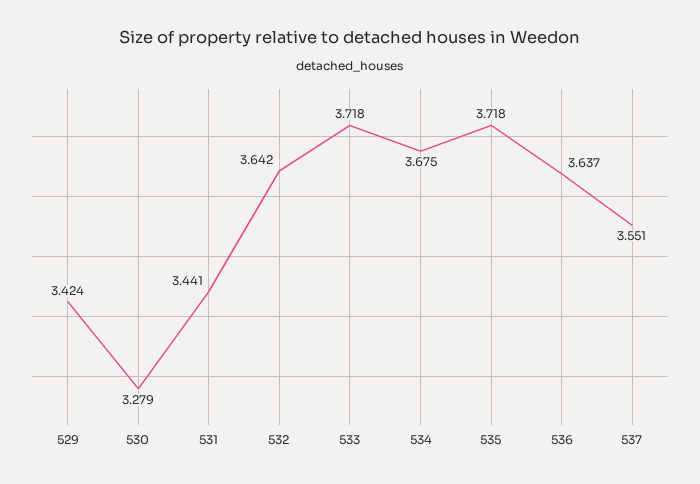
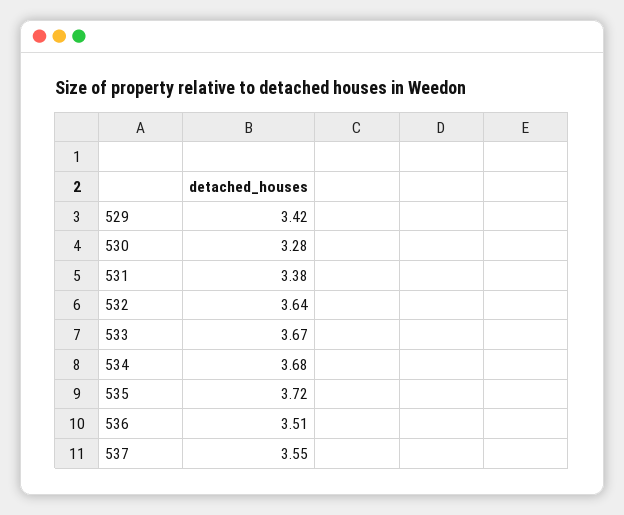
  {
    "529": 3.424,
    "530": 3.279,
-   "531": 3.441,
+   "531": 3.38,
    "532": 3.642,
-   "533": 3.718,
+   "533": 3.67,
    "534": 3.675,
    "535": 3.718,
-   "536": 3.637,
+   "536": 3.51,
    "537": 3.551
  }

